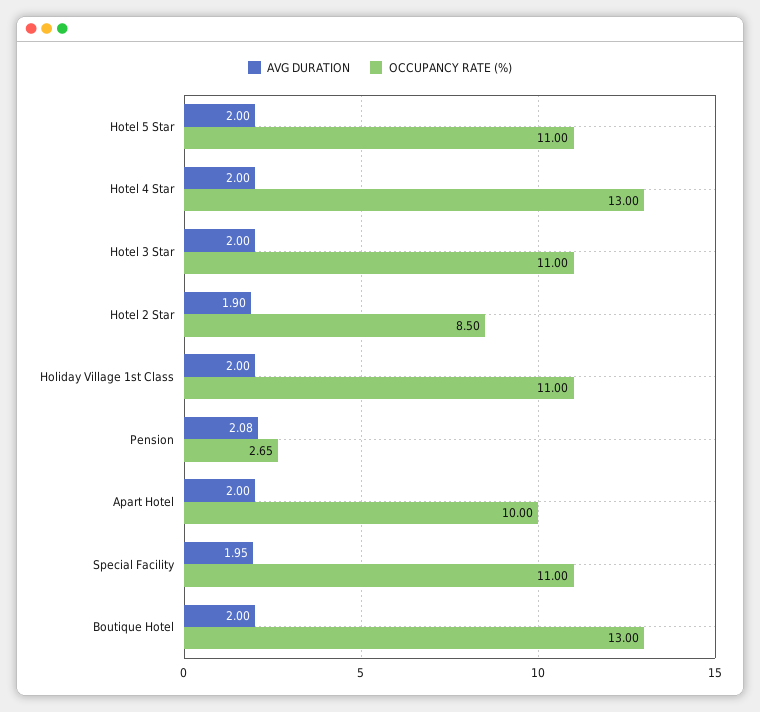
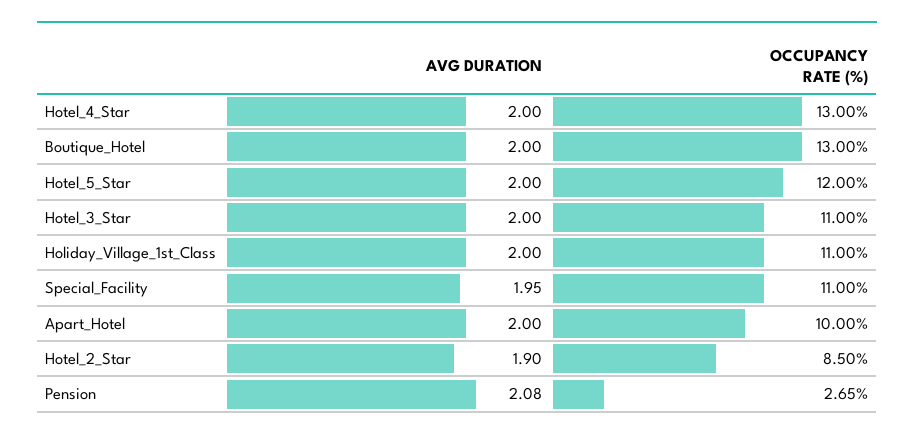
  {
    "AVG DURATION": {
      "Hotel 5 Star": 2,
      "Hotel 4 Star": 2,
      "Hotel 3 Star": 2,
      "Hotel 2 Star": 1.9,
      "Holiday Village 1st Class": 2,
      "Pension": 2.08,
      "Apart Hotel": 2,
      "Special Facility": 1.95,
      "Boutique Hotel": 2
    },
    "OCCUPANCY RATE (%)": {
-     "Hotel 5 Star": 11,
+     "Hotel 5 Star": 12,
      "Hotel 4 Star": 13,
      "Hotel 3 Star": 11,
      "Hotel 2 Star": 8.5,
      "Holiday Village 1st Class": 11,
      "Pension": 2.65,
      "Apart Hotel": 10,
      "Special Facility": 11,
      "Boutique Hotel": 13
    }
  }

